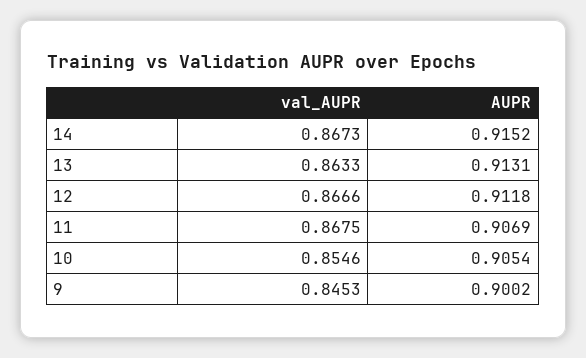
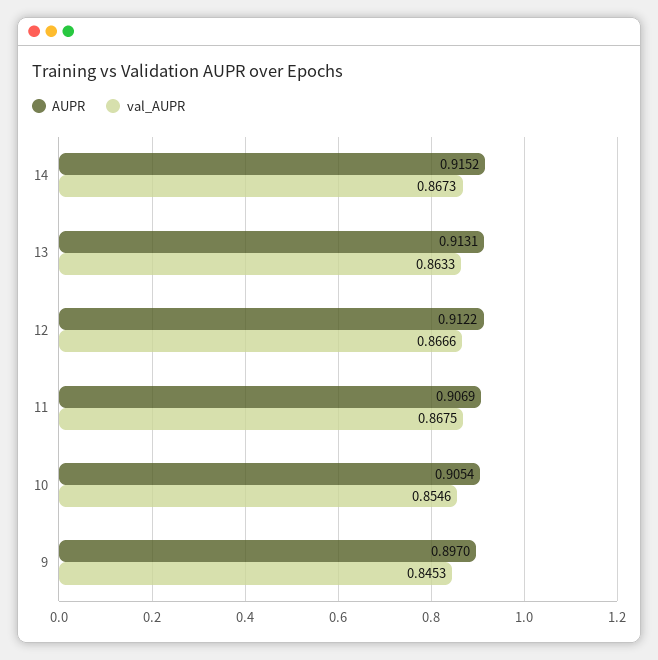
  {
    "val_AUPR": {
      "14": 0.8673,
      "13": 0.8633,
      "12": 0.8666,
      "11": 0.8675,
      "10": 0.8546,
      "9": 0.8453
    },
    "AUPR": {
      "14": 0.9152,
      "13": 0.9131,
-     "12": 0.9118,
+     "12": 0.9122,
      "11": 0.9069,
      "10": 0.9054,
-     "9": 0.9002
+     "9": 0.897
    }
  }

